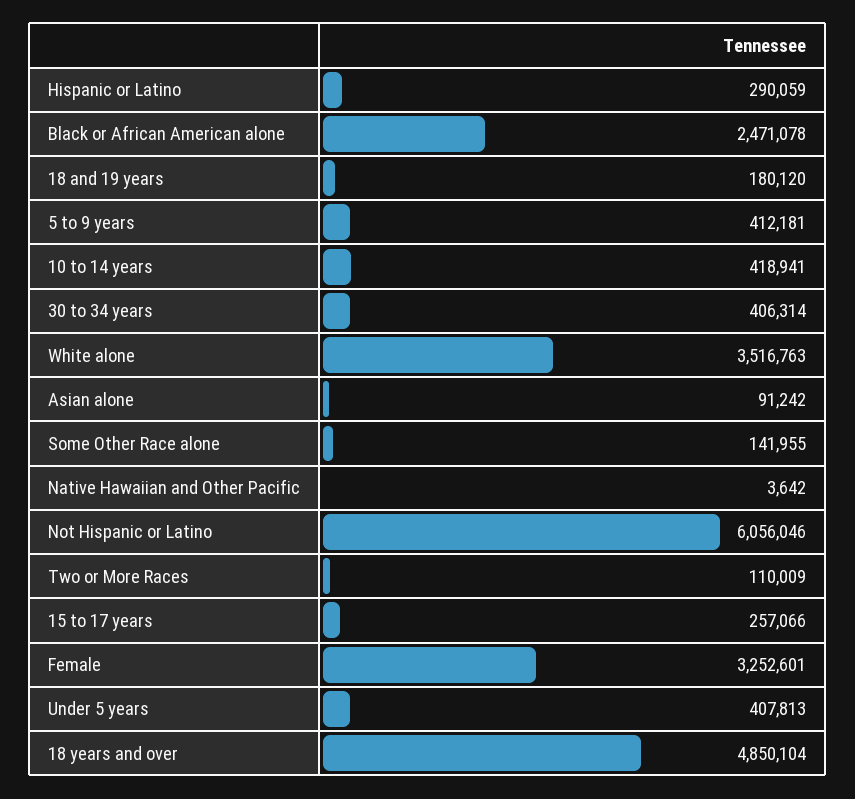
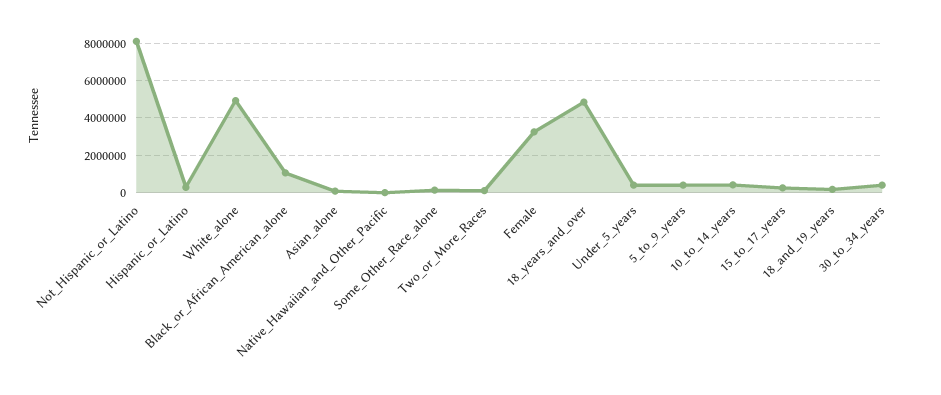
  {
    "Hispanic or Latino": 290059,
-   "Black or African American alone": 2471078,
+   "Black or African American alone": 1000000,
    "18 and 19 years": 180120,
    "5 to 9 years": 412181,
    "10 to 14 years": 418941,
    "30 to 34 years": 406314,
-   "White alone": 3516763,
+   "White alone": 5000000,
    "Asian alone": 91242,
    "Some Other Race alone": 141955,
    "Native Hawaiian and Other Pacific": 3642,
-   "Not Hispanic or Latino": 6056046,
+   "Not Hispanic or Latino": 8000000,
    "Two or More Races": 110009,
    "15 to 17 years": 257066,
    "Female": 3252601,
    "Under 5 years": 407813,
    "18 years and over": 4850104
  }

